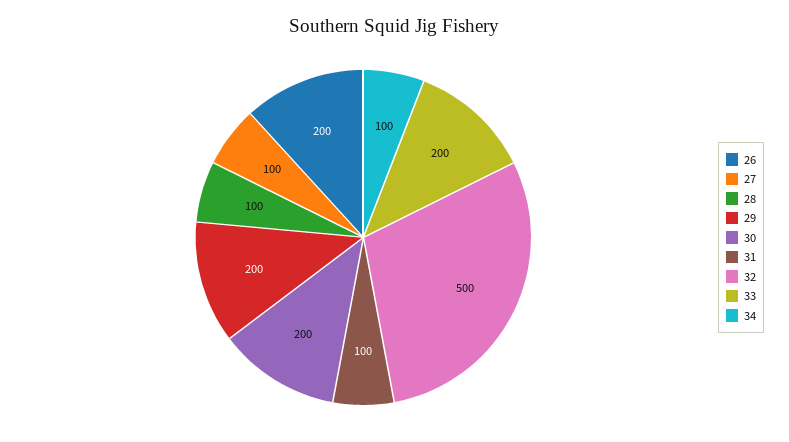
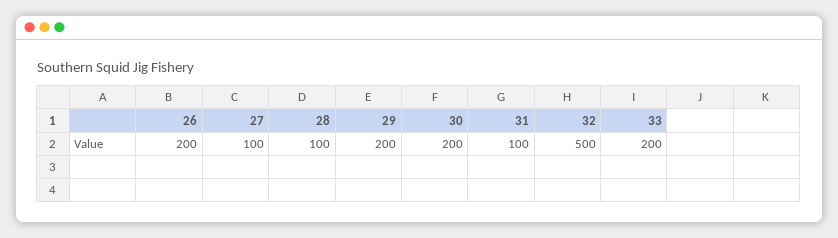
  {
    "26": 200,
    "27": 100,
    "28": 100,
    "29": 200,
    "30": 200,
    "31": 100,
    "32": 500,
-   "33": 200,
+   "33": 200
-   "34": 100
  }

